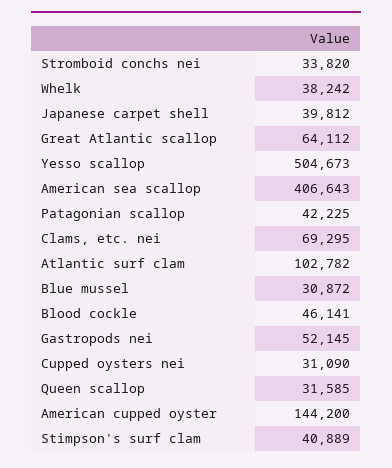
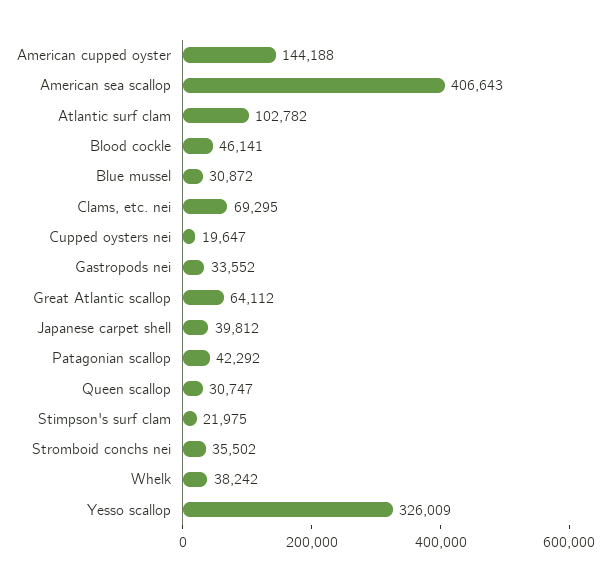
  {
-   "Stromboid conchs nei": 33820,
+   "Stromboid conchs nei": 35502,
    "Whelk": 38242,
    "Japanese carpet shell": 39812,
    "Great Atlantic scallop": 64112,
-   "Yesso scallop": 504673,
+   "Yesso scallop": 326009,
    "American sea scallop": 406643,
-   "Patagonian scallop": 42225,
+   "Patagonian scallop": 42292,
    "Clams, etc. nei": 69295,
    "Atlantic surf clam": 102782,
    "Blue mussel": 30872,
    "Blood cockle": 46141,
-   "Gastropods nei": 52145,
+   "Gastropods nei": 33552,
-   "Cupped oysters nei": 31090,
+   "Cupped oysters nei": 19647,
-   "Queen scallop": 31585,
+   "Queen scallop": 30747,
-   "American cupped oyster": 144200,
+   "American cupped oyster": 144188,
-   "Stimpson's surf clam": 40889
+   "Stimpson's surf clam": 21975
  }

